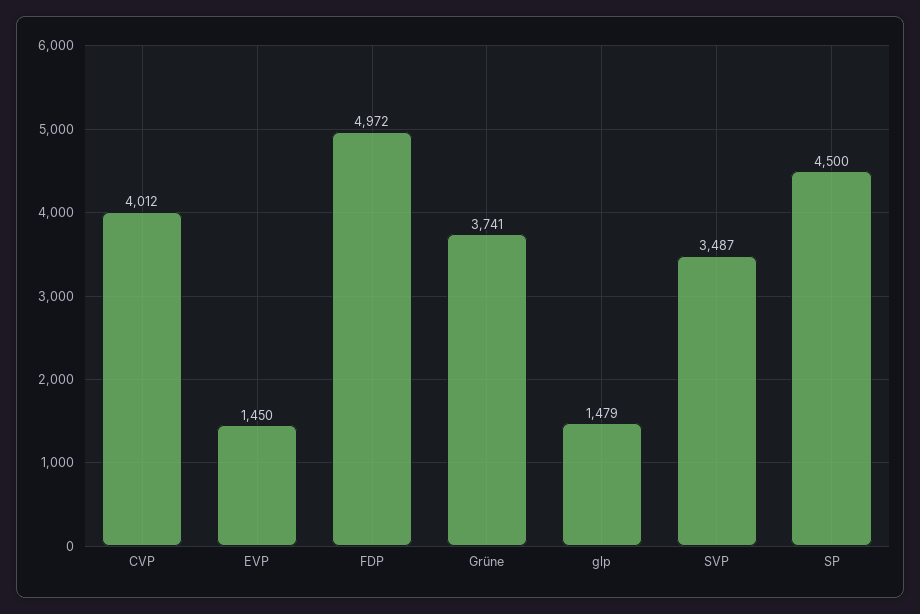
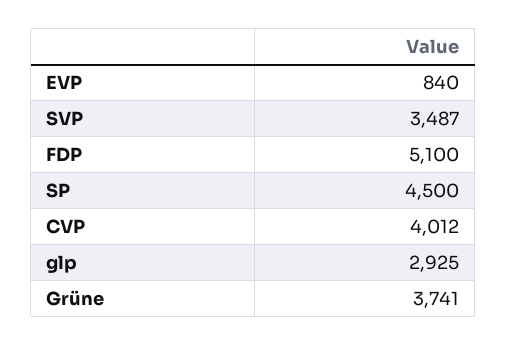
  {
    "CVP": 4012,
-   "EVP": 1450,
+   "EVP": 840,
-   "FDP": 4972,
+   "FDP": 5100,
    "Grüne": 3741,
-   "glp": 1479,
+   "glp": 2925,
    "SVP": 3487,
    "SP": 4500
  }

